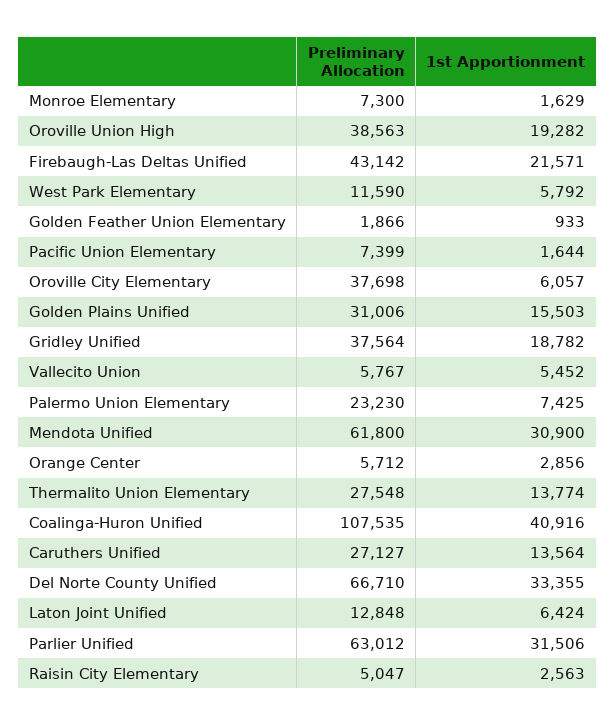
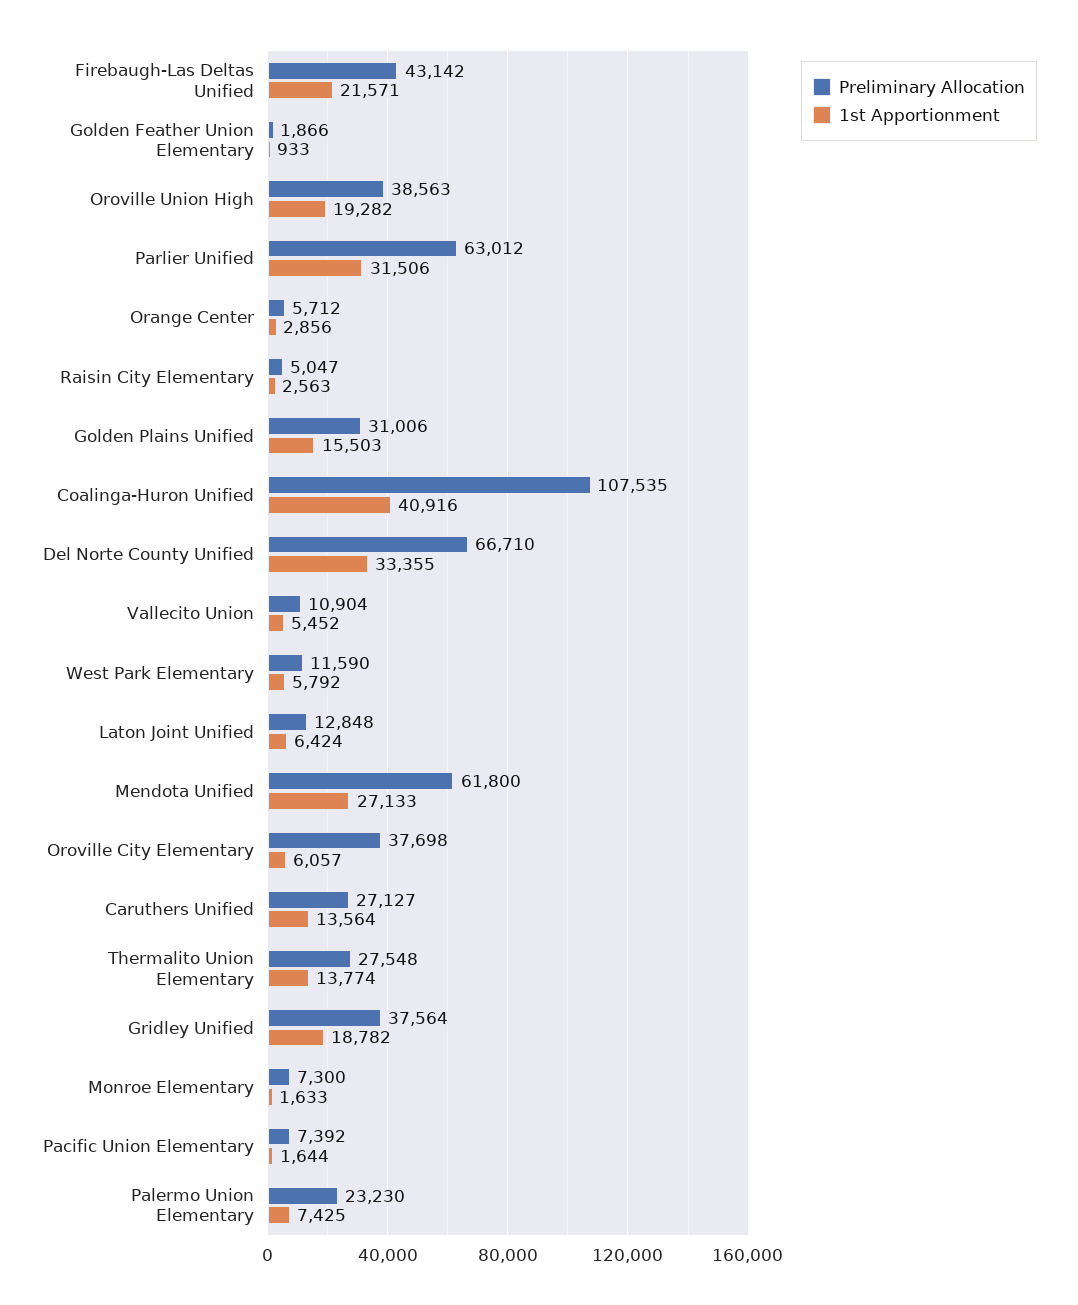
  {
    "Preliminary Allocation": {
      "Monroe Elementary": 7300,
      "Oroville Union High": 38563,
      "Firebaugh-Las Deltas Unified": 43142,
      "West Park Elementary": 11590,
      "Golden Feather Union Elementary": 1866,
-     "Pacific Union Elementary": 7399,
+     "Pacific Union Elementary": 7392,
      "Oroville City Elementary": 37698,
      "Golden Plains Unified": 31006,
      "Gridley Unified": 37564,
-     "Vallecito Union": 5767,
+     "Vallecito Union": 10904,
      "Palermo Union Elementary": 23230,
      "Mendota Unified": 61800,
      "Orange Center": 5712,
      "Thermalito Union Elementary": 27548,
      "Coalinga-Huron Unified": 107535,
      "Caruthers Unified": 27127,
      "Del Norte County Unified": 66710,
      "Laton Joint Unified": 12848,
      "Parlier Unified": 63012,
      "Raisin City Elementary": 5047
    },
    "1st Apportionment": {
-     "Monroe Elementary": 1629,
+     "Monroe Elementary": 1633,
      "Oroville Union High": 19282,
      "Firebaugh-Las Deltas Unified": 21571,
      "West Park Elementary": 5792,
      "Golden Feather Union Elementary": 933,
      "Pacific Union Elementary": 1644,
      "Oroville City Elementary": 6057,
      "Golden Plains Unified": 15503,
      "Gridley Unified": 18782,
      "Vallecito Union": 5452,
      "Palermo Union Elementary": 7425,
-     "Mendota Unified": 30900,
+     "Mendota Unified": 27133,
      "Orange Center": 2856,
      "Thermalito Union Elementary": 13774,
      "Coalinga-Huron Unified": 40916,
      "Caruthers Unified": 13564,
      "Del Norte County Unified": 33355,
      "Laton Joint Unified": 6424,
      "Parlier Unified": 31506,
      "Raisin City Elementary": 2563
    }
  }

